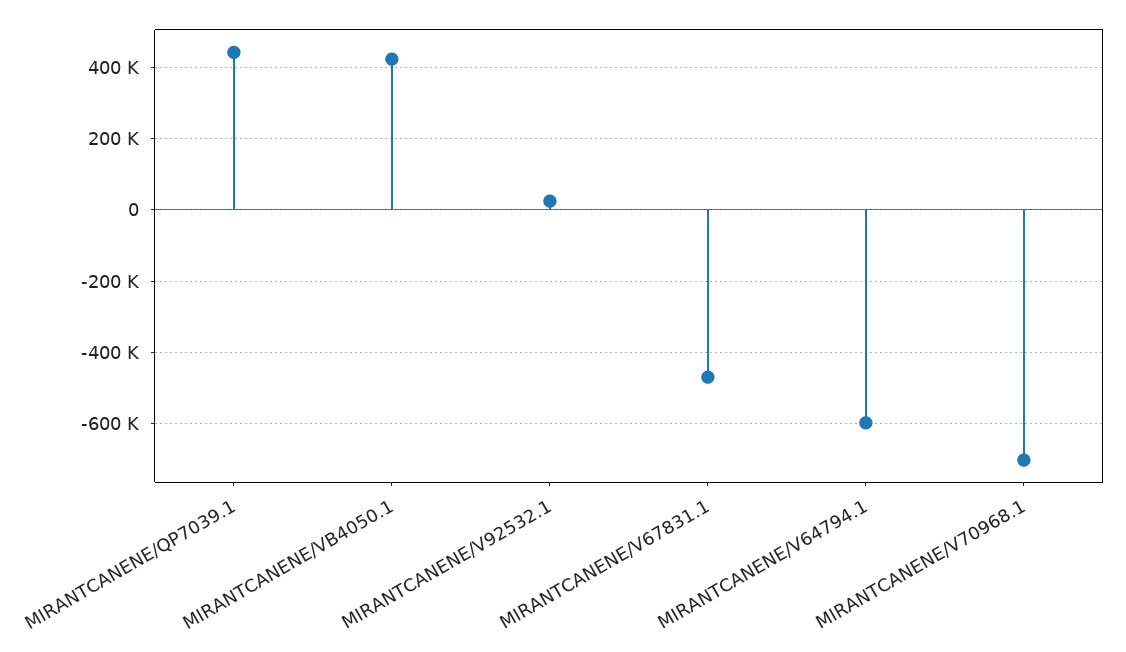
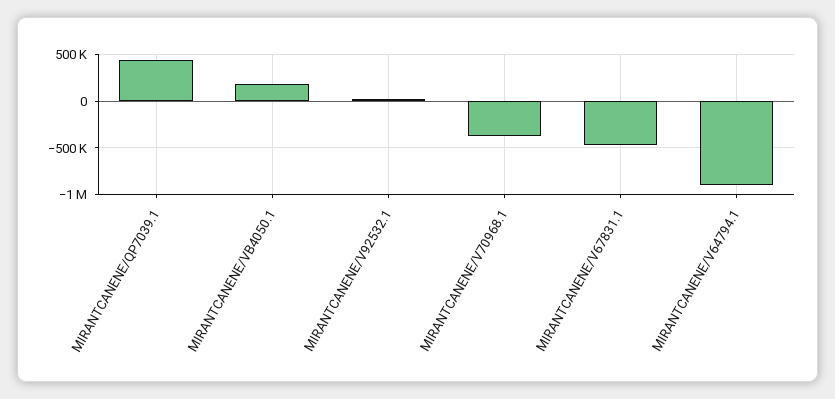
  {
    "MIRANTCANENE/QP7039.1": 440000,
-   "MIRANTCANENE/VB4050.1": 420000,
+   "MIRANTCANENE/VB4050.1": 200000,
    "MIRANTCANENE/V92532.1": 20000,
    "MIRANTCANENE/V67831.1": -460000,
-   "MIRANTCANENE/V64794.1": -600000,
+   "MIRANTCANENE/V64794.1": -900000,
-   "MIRANTCANENE/V70968.1": -700000
+   "MIRANTCANENE/V70968.1": -400000
  }

